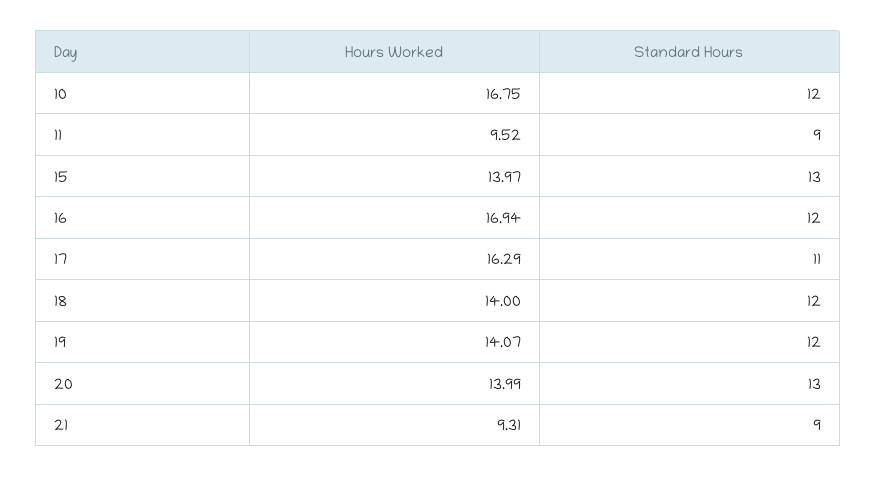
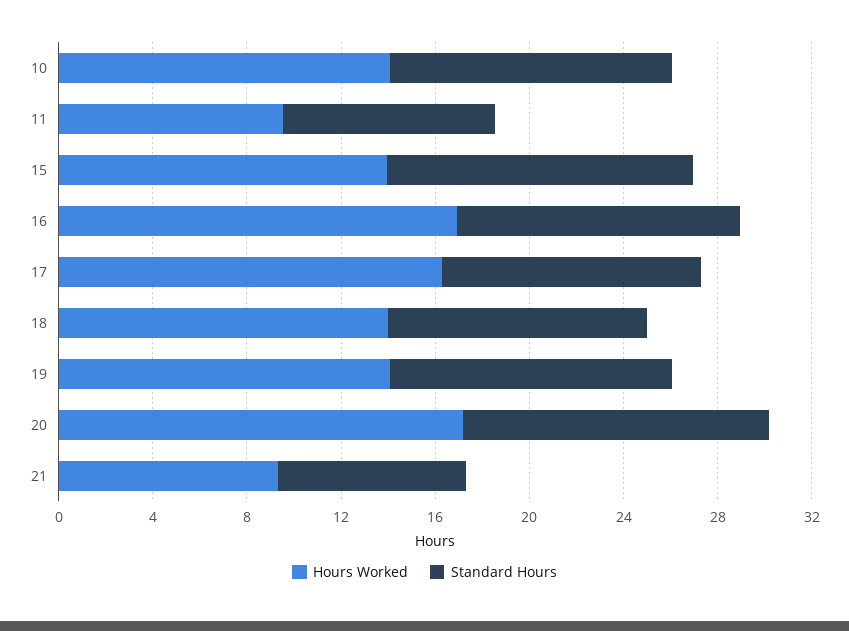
  {
    "Hours Worked": {
-     "10": 16.75,
+     "10": 14,
      "11": 9.52,
      "15": 13.97,
      "16": 16.94,
      "17": 16.29,
      "18": 14,
      "19": 14.07,
-     "20": 13.99,
+     "20": 17,
      "21": 9.31
    },
    "Standard Hours": {
      "10": 12,
      "11": 9,
      "15": 13,
      "16": 12,
      "17": 11,
-     "18": 12,
+     "18": 11,
      "19": 12,
      "20": 13,
-     "21": 9
+     "21": 8
    }
  }

